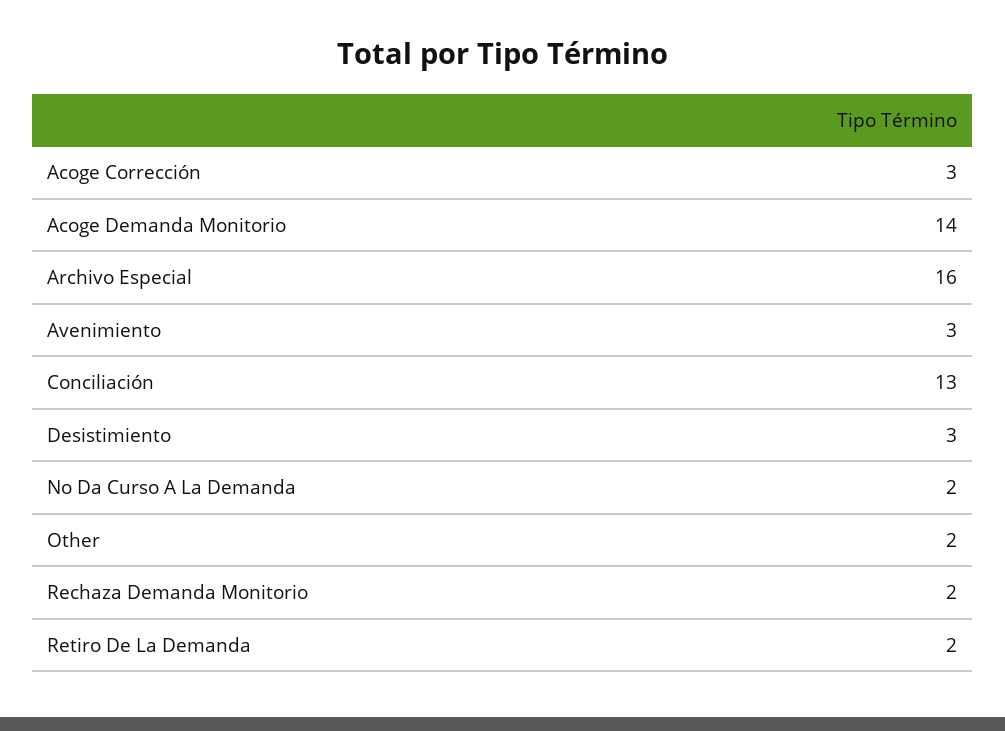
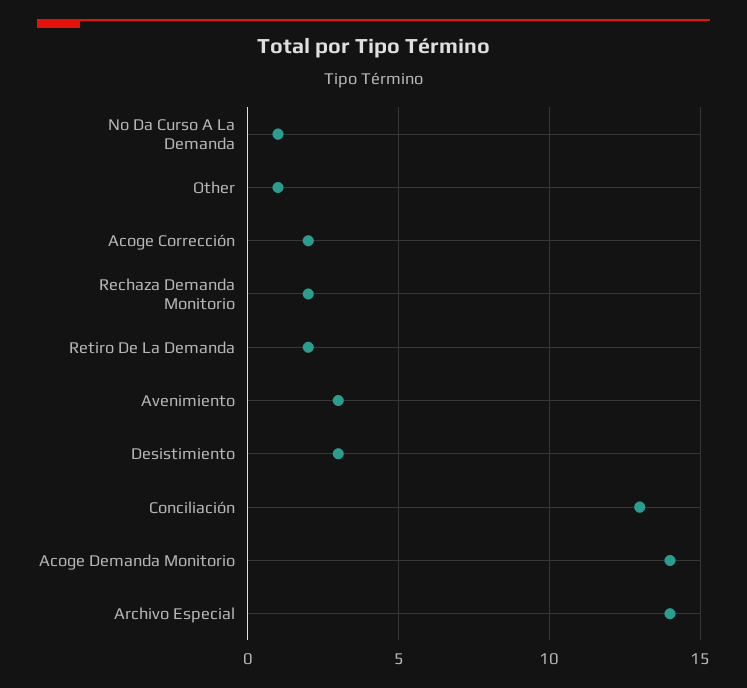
  {
-   "Acoge Corrección": 3,
+   "Acoge Corrección": 2,
    "Acoge Demanda Monitorio": 14,
-   "Archivo Especial": 16,
+   "Archivo Especial": 14,
    "Avenimiento": 3,
    "Conciliación": 13,
    "Desistimiento": 3,
-   "No Da Curso A La Demanda": 2,
+   "No Da Curso A La Demanda": 1,
-   "Other": 2,
+   "Other": 1,
    "Rechaza Demanda Monitorio": 2,
    "Retiro De La Demanda": 2
  }

